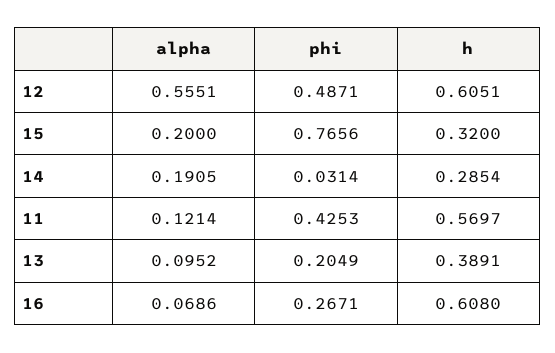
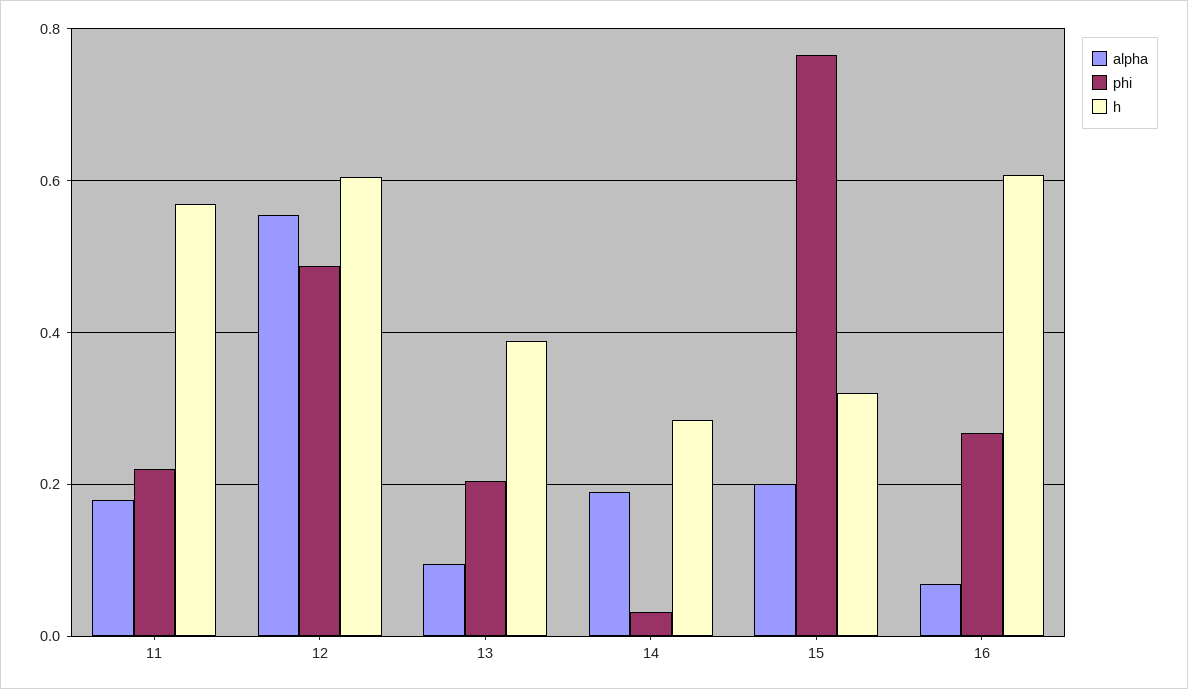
  {
    "alpha": {
      "12": 0.5551,
      "15": 0.2,
      "14": 0.1905,
-     "11": 0.1214,
+     "11": 0.18,
      "13": 0.0952,
      "16": 0.0686
    },
    "phi": {
      "12": 0.4871,
      "15": 0.7656,
      "14": 0.0314,
-     "11": 0.4253,
+     "11": 0.22,
      "13": 0.2049,
      "16": 0.2671
    },
    "h": {
      "12": 0.6051,
      "15": 0.32,
      "14": 0.2854,
      "11": 0.5697,
      "13": 0.3891,
      "16": 0.608
    }
  }

